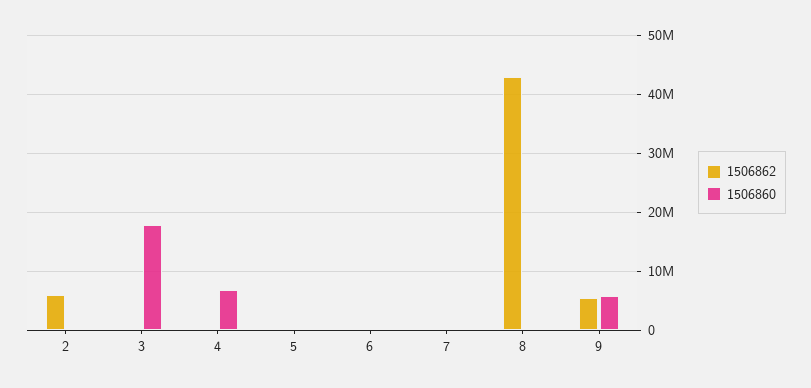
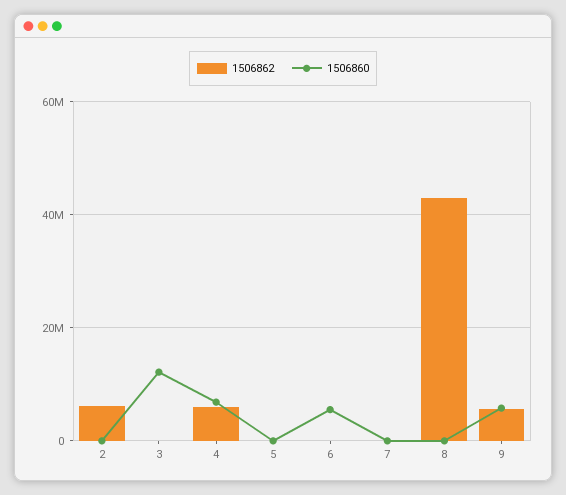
  {
    "1506862": {
      "2": 6000000,
      "3": 0,
-     "4": 0,
+     "4": 6000000,
      "5": 0,
      "6": 0,
      "7": 0,
      "8": 42000000,
      "9": 6000000
    },
    "1506860": {
      "2": 0,
-     "3": 18000000,
+     "3": 12000000,
      "4": 6000000,
      "5": 0,
-     "6": 0,
+     "6": 6000000,
      "7": 0,
      "8": 0,
      "9": 6000000
    }
  }

